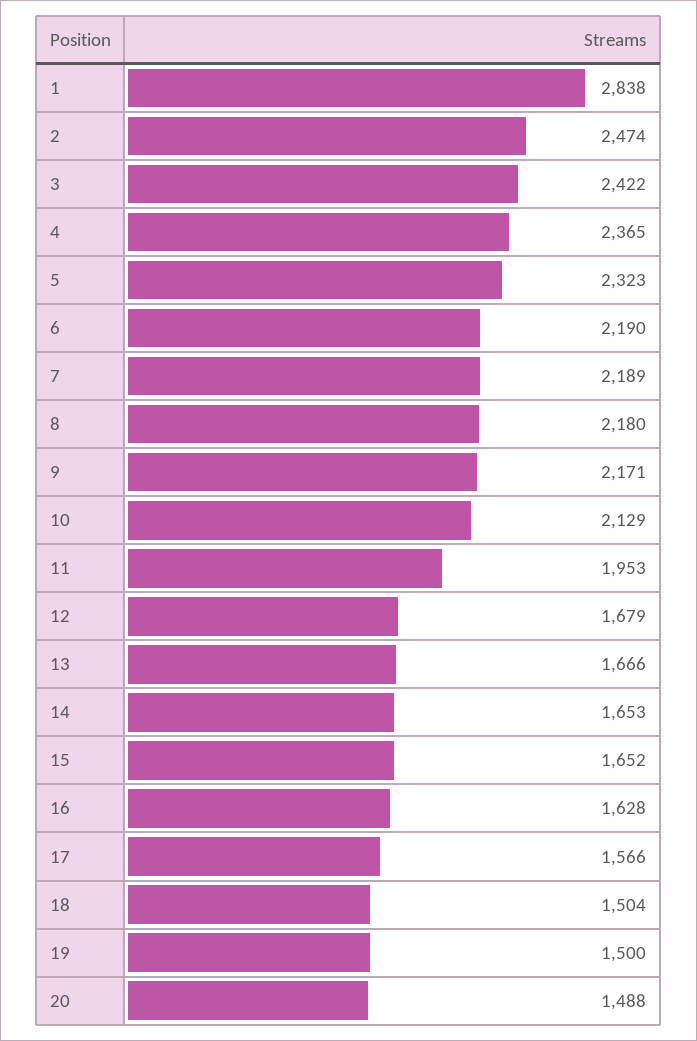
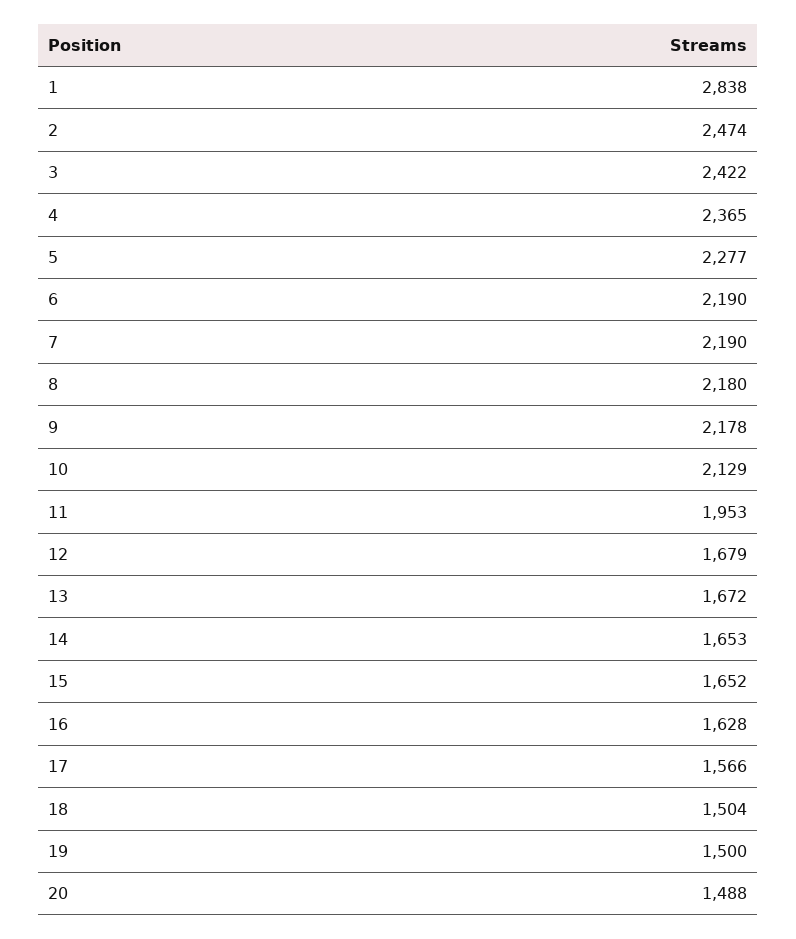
  {
    "1": 2838,
    "2": 2474,
    "3": 2422,
    "4": 2365,
-   "5": 2323,
+   "5": 2277,
    "6": 2190,
-   "7": 2189,
+   "7": 2190,
    "8": 2180,
-   "9": 2171,
+   "9": 2178,
    "10": 2129,
    "11": 1953,
    "12": 1679,
-   "13": 1666,
+   "13": 1672,
    "14": 1653,
    "15": 1652,
    "16": 1628,
    "17": 1566,
    "18": 1504,
    "19": 1500,
    "20": 1488
  }

